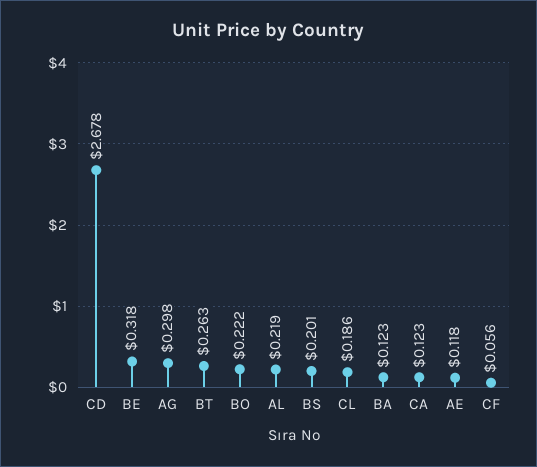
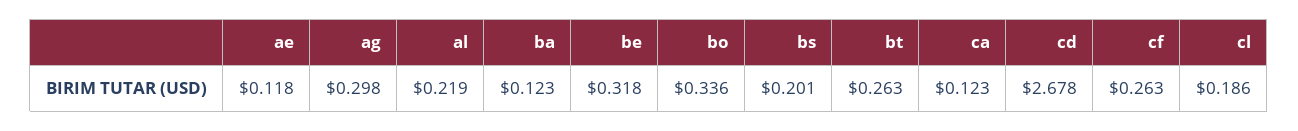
  {
    "CD": 2.678,
    "BE": 0.318,
    "AG": 0.298,
    "BT": 0.263,
-   "BO": 0.222,
+   "BO": 0.336,
    "AL": 0.219,
    "BS": 0.201,
    "CL": 0.186,
    "BA": 0.123,
    "CA": 0.123,
    "AE": 0.118,
-   "CF": 0.056
+   "CF": 0.263
  }

